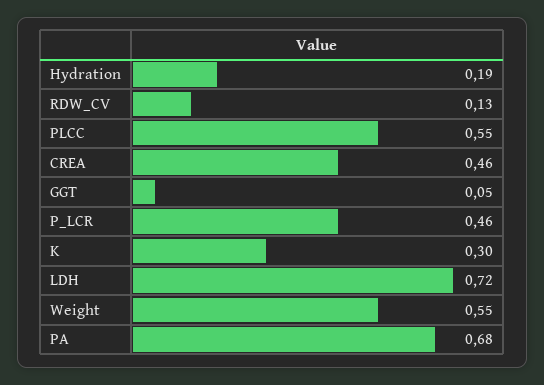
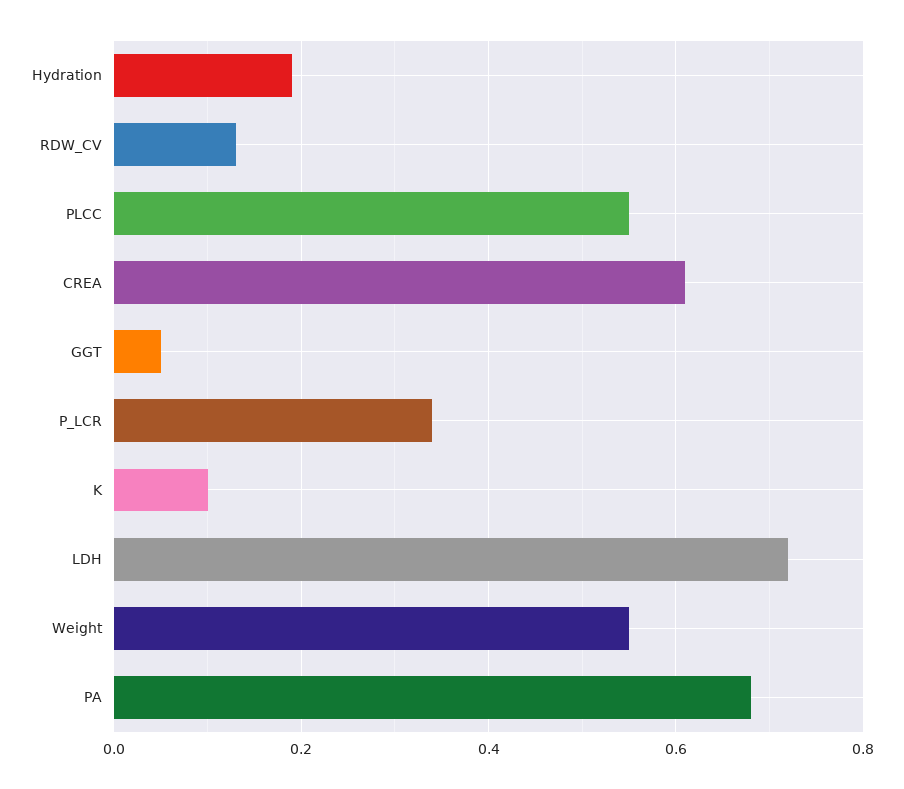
  {
    "Hydration": 0.19,
    "RDW_CV": 0.13,
    "PLCC": 0.55,
-   "CREA": 0.46,
+   "CREA": 0.6,
    "GGT": 0.05,
-   "P_LCR": 0.46,
+   "P_LCR": 0.35,
-   "K": 0.3,
+   "K": 0.1,
    "LDH": 0.72,
    "Weight": 0.55,
    "PA": 0.68
  }

